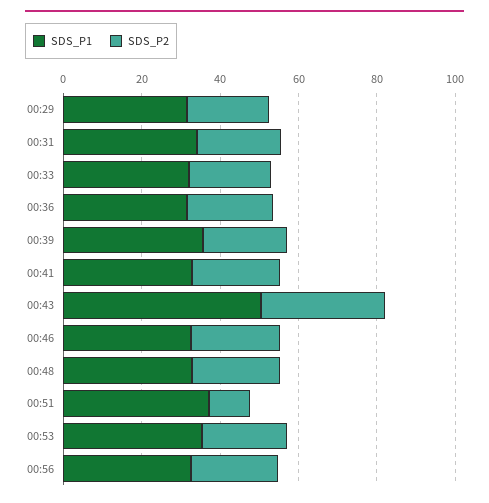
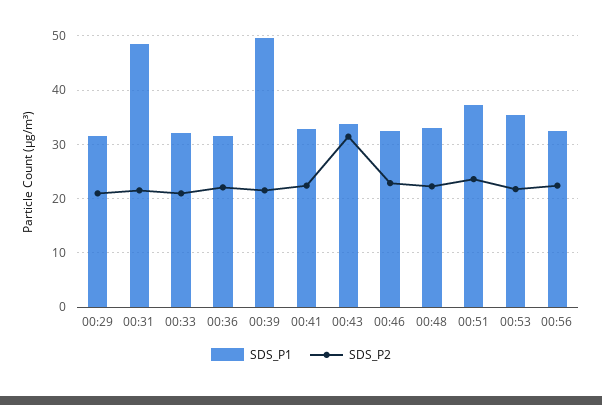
  {
    "SDS_P1": {
      "00:29": 32,
-     "00:31": 35,
+     "00:31": 48,
      "00:33": 32,
      "00:36": 32,
-     "00:39": 35,
+     "00:39": 50,
      "00:41": 32,
-     "00:43": 50,
+     "00:43": 34,
      "00:46": 32,
      "00:48": 32,
      "00:51": 38,
      "00:53": 36,
      "00:56": 32
    },
    "SDS_P2": {
      "00:29": 20,
      "00:31": 22,
      "00:33": 20,
      "00:36": 22,
      "00:39": 22,
      "00:41": 22,
      "00:43": 32,
      "00:46": 22,
      "00:48": 22,
-     "00:51": 10,
+     "00:51": 24,
      "00:53": 22,
      "00:56": 22
    }
  }

